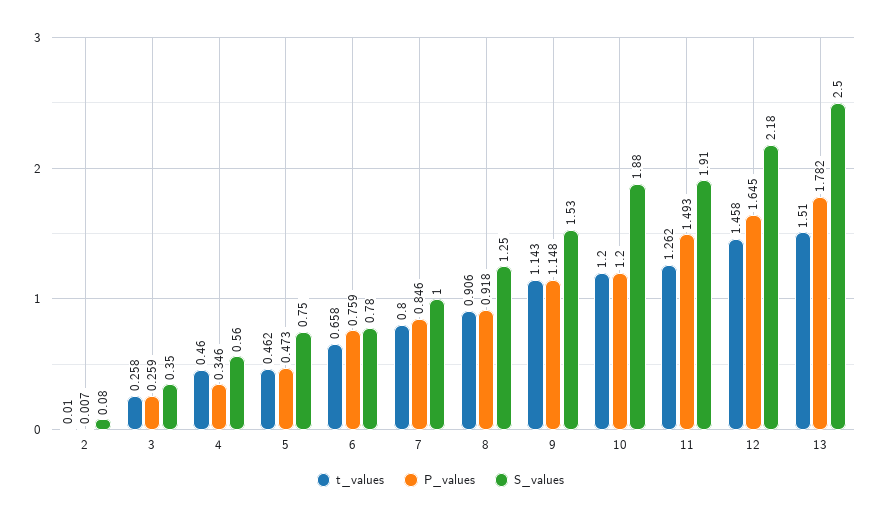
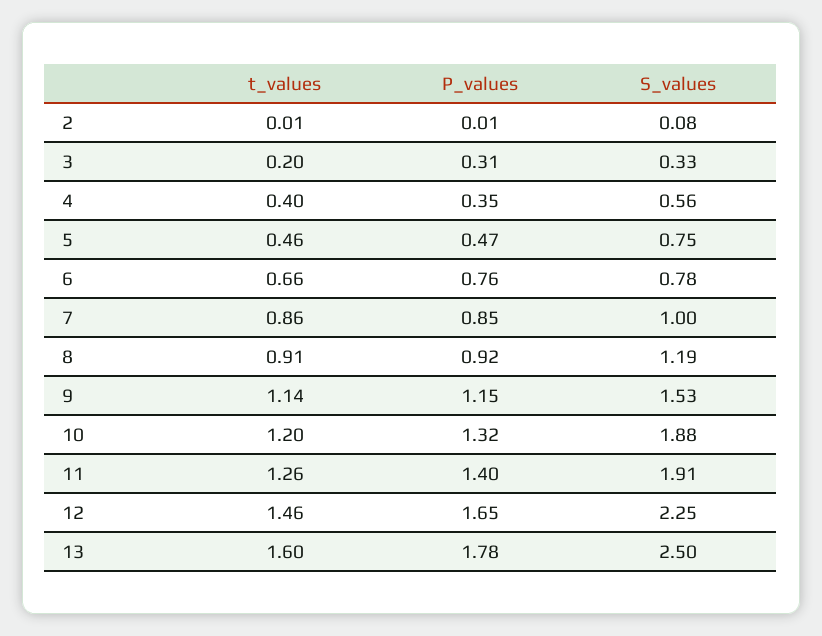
  {
    "t_values": {
      "2": 0.01,
-     "3": 0.258,
+     "3": 0.2,
-     "4": 0.46,
+     "4": 0.4,
      "5": 0.462,
      "6": 0.658,
-     "7": 0.8,
+     "7": 0.86,
      "8": 0.906,
      "9": 1.143,
      "10": 1.2,
      "11": 1.262,
      "12": 1.458,
-     "13": 1.51
+     "13": 1.6
    },
    "P_values": {
      "2": 0.007,
-     "3": 0.259,
+     "3": 0.31,
      "4": 0.346,
      "5": 0.473,
      "6": 0.759,
      "7": 0.846,
      "8": 0.918,
      "9": 1.148,
-     "10": 1.2,
+     "10": 1.32,
-     "11": 1.493,
+     "11": 1.4,
      "12": 1.645,
      "13": 1.782
    },
    "S_values": {
      "2": 0.08,
-     "3": 0.35,
+     "3": 0.33,
      "4": 0.56,
      "5": 0.75,
      "6": 0.78,
      "7": 1,
-     "8": 1.25,
+     "8": 1.19,
      "9": 1.53,
      "10": 1.88,
      "11": 1.91,
-     "12": 2.18,
+     "12": 2.25,
      "13": 2.5
    }
  }

